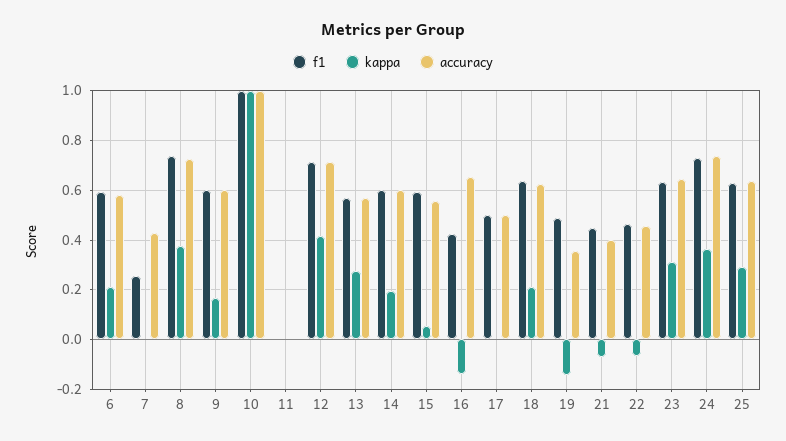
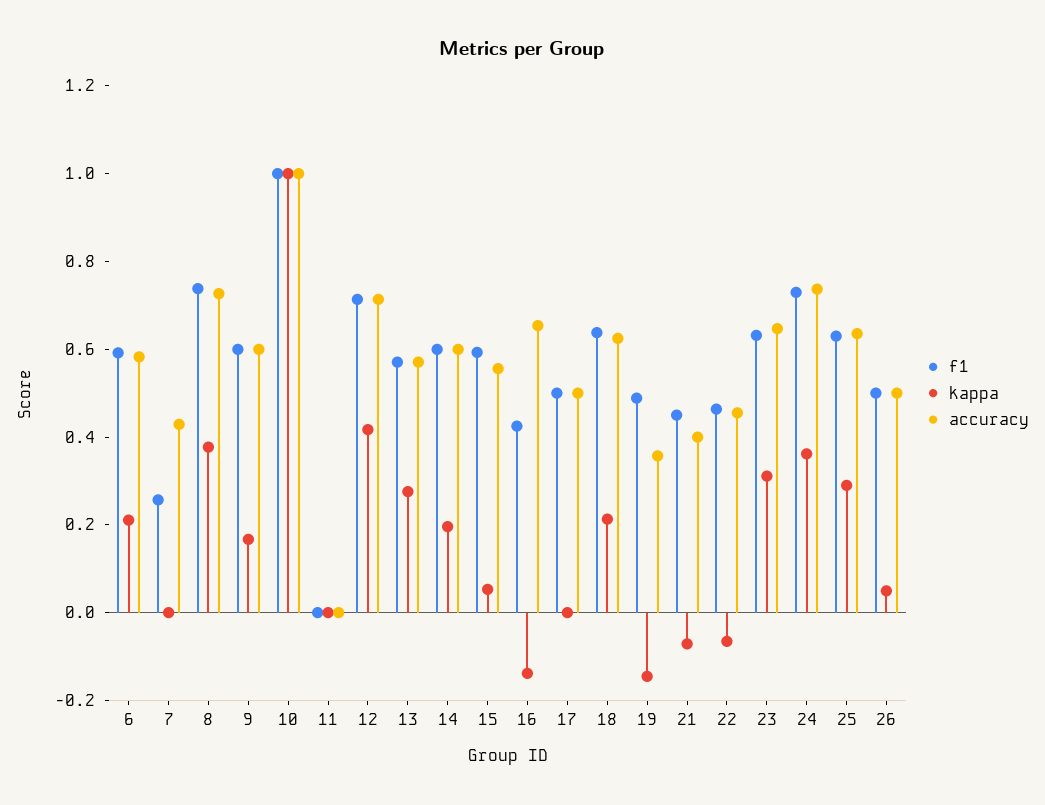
  {
    "f1": {
      "6": 0.6,
      "7": 0.25,
      "8": 0.75,
      "9": 0.6,
      "10": 1,
      "11": 0,
      "12": 0.725,
      "13": 0.575,
      "14": 0.6,
      "15": 0.6,
      "16": 0.425,
      "17": 0.5,
      "18": 0.65,
      "19": 0.5,
      "21": 0.45,
      "22": 0.475,
      "23": 0.625,
      "24": 0.725,
-     "25": 0.625
+     "25": 0.625,
+     "26": 0.5
    },
    "kappa": {
      "6": 0.2,
      "7": 0,
      "8": 0.375,
      "9": 0.175,
      "10": 1,
      "11": 0,
      "12": 0.425,
      "13": 0.275,
      "14": 0.2,
      "15": 0.05,
      "16": -0.15,
      "17": 0,
      "18": 0.225,
      "19": -0.15,
      "21": -0.075,
      "22": -0.075,
      "23": 0.3,
      "24": 0.35,
-     "25": 0.3
+     "25": 0.3,
+     "26": 0.05
    },
    "accuracy": {
      "6": 0.575,
      "7": 0.425,
      "8": 0.725,
      "9": 0.6,
      "10": 1,
      "11": 0,
      "12": 0.725,
      "13": 0.575,
      "14": 0.6,
      "15": 0.55,
      "16": 0.65,
      "17": 0.5,
      "18": 0.625,
      "19": 0.35,
      "21": 0.4,
      "22": 0.45,
      "23": 0.65,
      "24": 0.725,
-     "25": 0.625
+     "25": 0.625,
+     "26": 0.5
    }
  }

